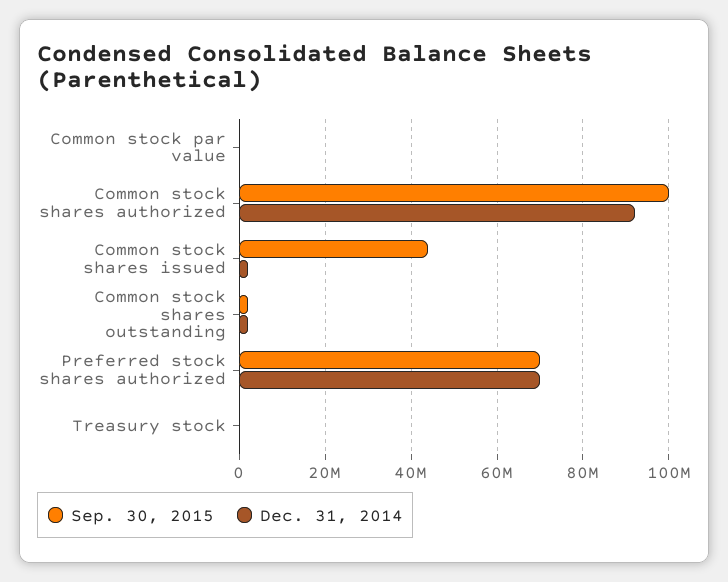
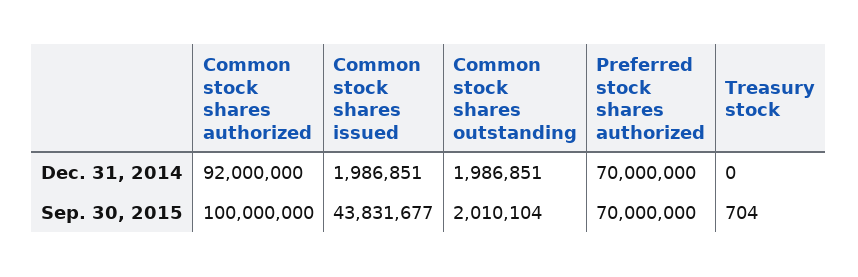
  {
    "Sep. 30, 2015": {
-     "Common stock par value": 0,
      "Common stock shares authorized": 100000000,
      "Common stock shares issued": 43831677,
      "Common stock shares outstanding": 2010104,
      "Preferred stock shares authorized": 70000000,
      "Treasury stock": 704
    },
    "Dec. 31, 2014": {
-     "Common stock par value": 0,
      "Common stock shares authorized": 92000000,
      "Common stock shares issued": 1986851,
      "Common stock shares outstanding": 1986851,
      "Preferred stock shares authorized": 70000000,
      "Treasury stock": 0
    }
  }

